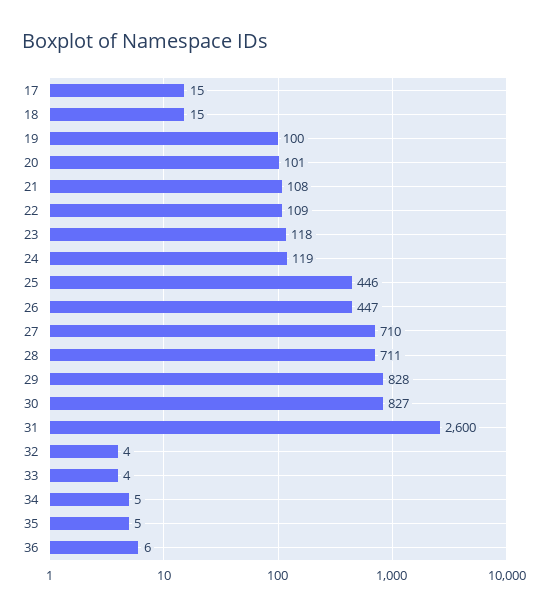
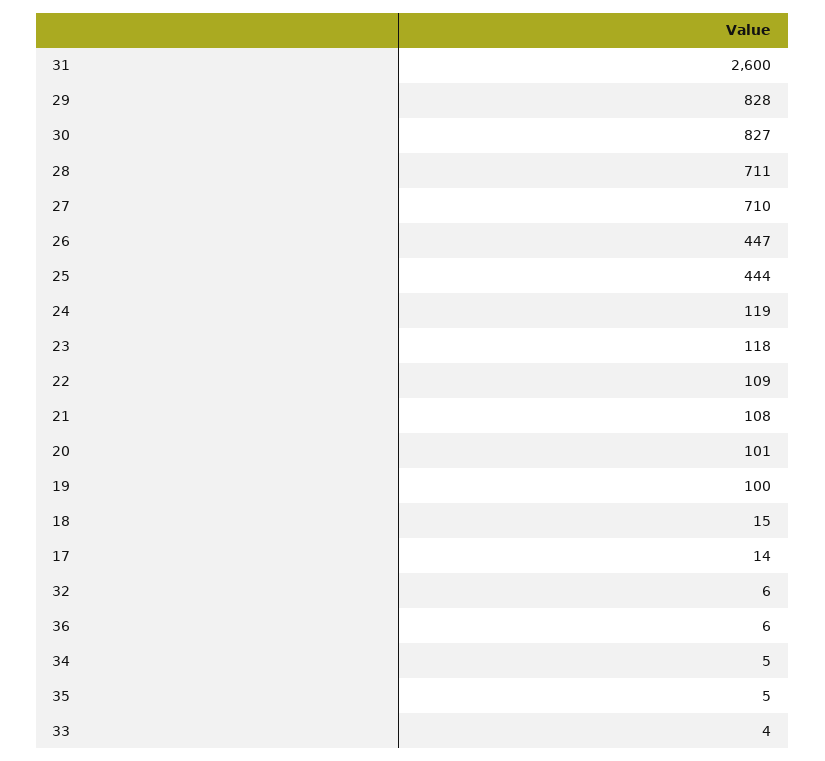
  {
-   "17": 15,
+   "17": 14,
    "18": 15,
    "19": 100,
    "20": 101,
    "21": 108,
    "22": 109,
    "23": 118,
    "24": 119,
-   "25": 446,
+   "25": 444,
    "26": 447,
    "27": 710,
    "28": 711,
    "29": 828,
    "30": 827,
    "31": 2600,
-   "32": 4,
+   "32": 6,
    "33": 4,
    "34": 5,
    "35": 5,
    "36": 6
  }

